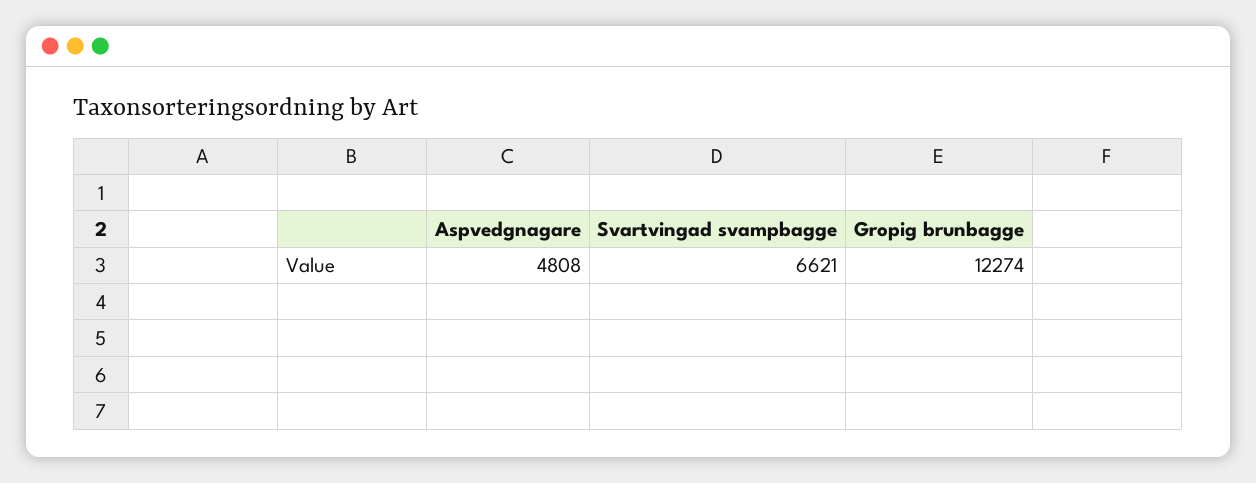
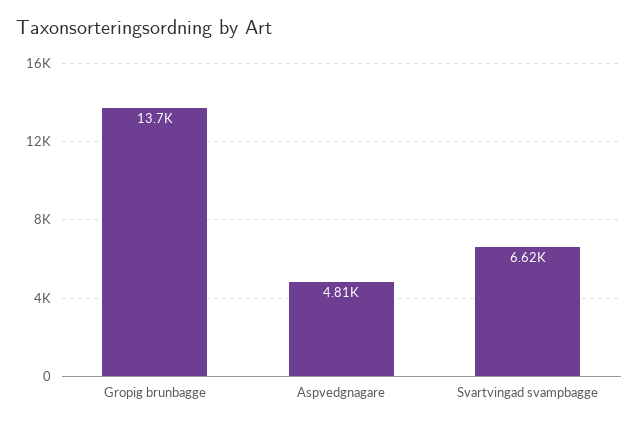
  {
    "Aspvedgnagare": 4808,
    "Svartvingad svampbagge": 6621,
-   "Gropig brunbagge": 12274
+   "Gropig brunbagge": 13700
  }

